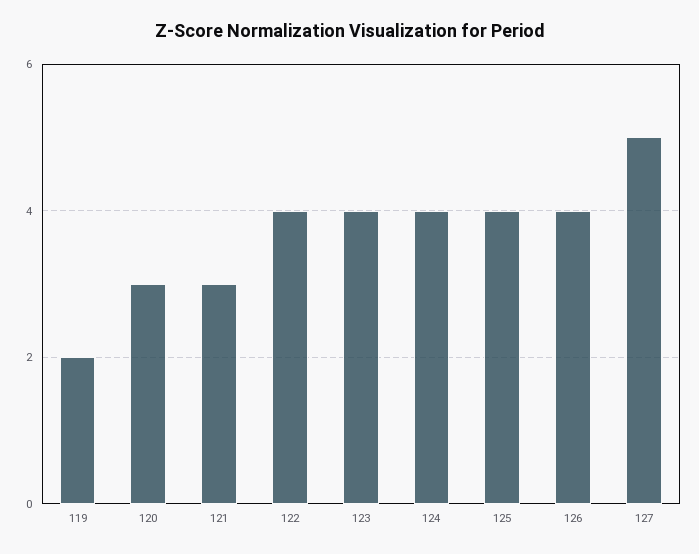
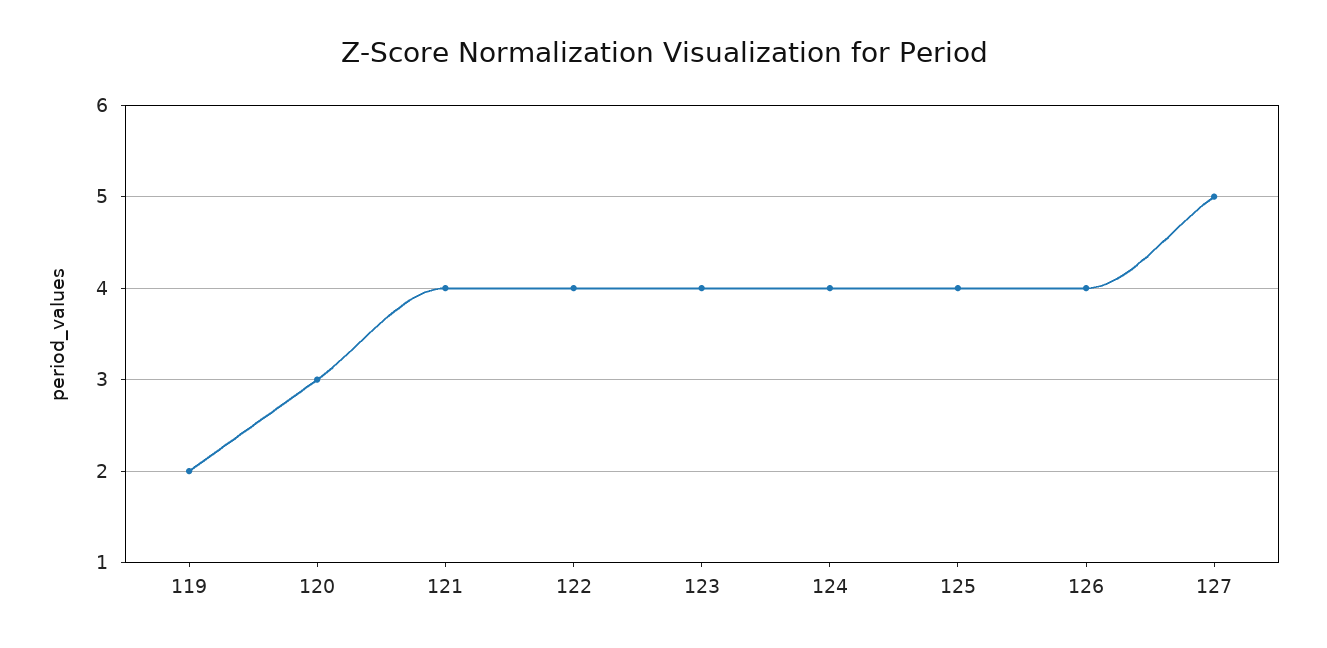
  {
    "119": 2,
    "120": 3,
-   "121": 3,
+   "121": 4,
    "122": 4,
    "123": 4,
    "124": 4,
    "125": 4,
    "126": 4,
    "127": 5
  }

